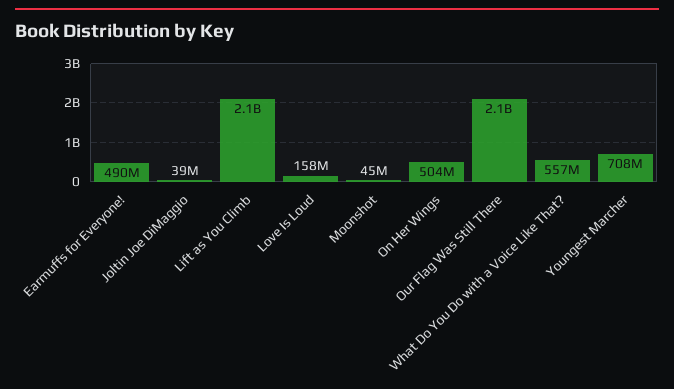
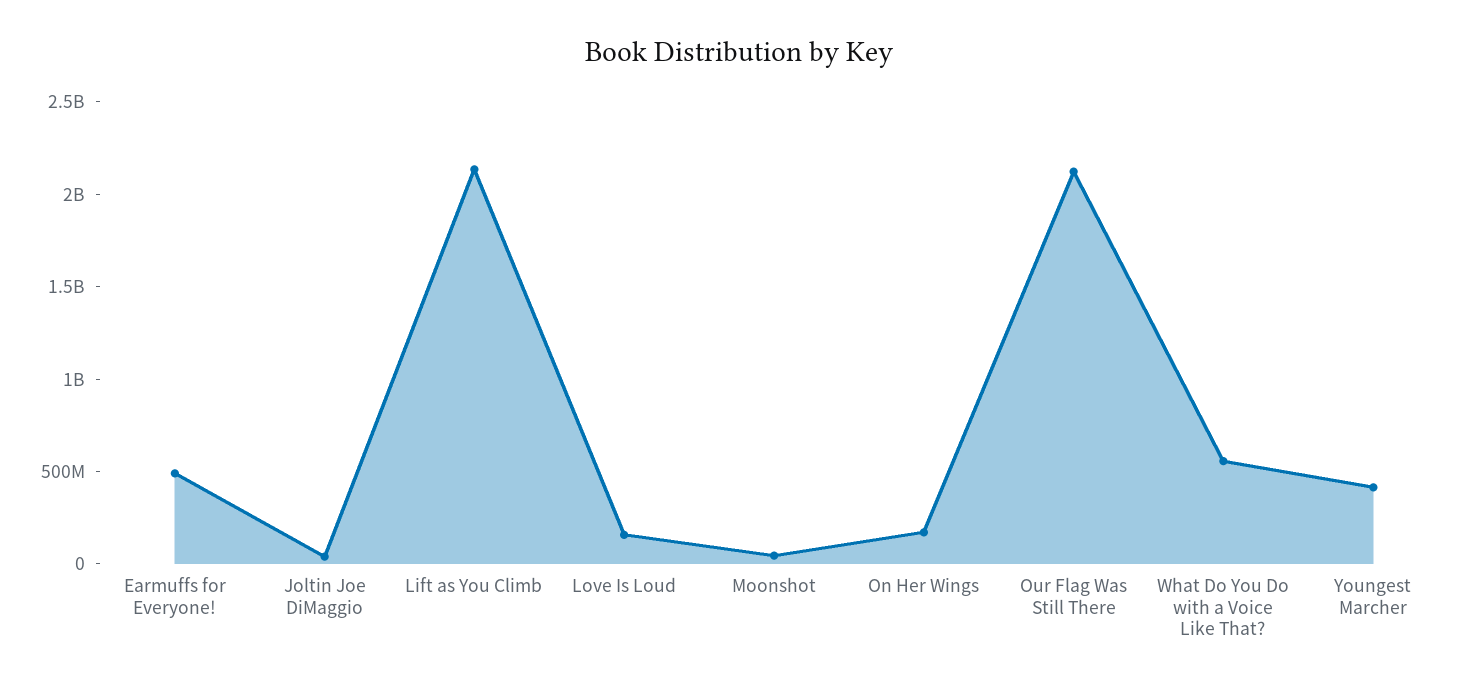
  {
    "Earmuffs for Everyone!": 490000000,
    "Joltin Joe DiMaggio": 39000000,
    "Lift as You Climb": 2100000000,
    "Love Is Loud": 158000000,
    "Moonshot": 45000000,
-   "On Her Wings": 504000000,
+   "On Her Wings": 200000000,
    "Our Flag Was Still There": 2100000000,
    "What Do You Do with a Voice Like That?": 557000000,
-   "Youngest Marcher": 708000000
+   "Youngest Marcher": 400000000
  }

